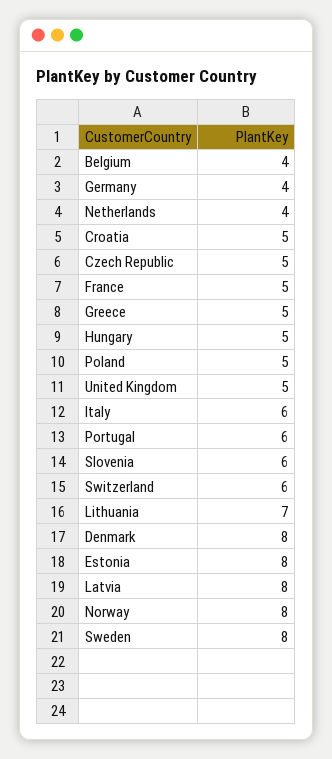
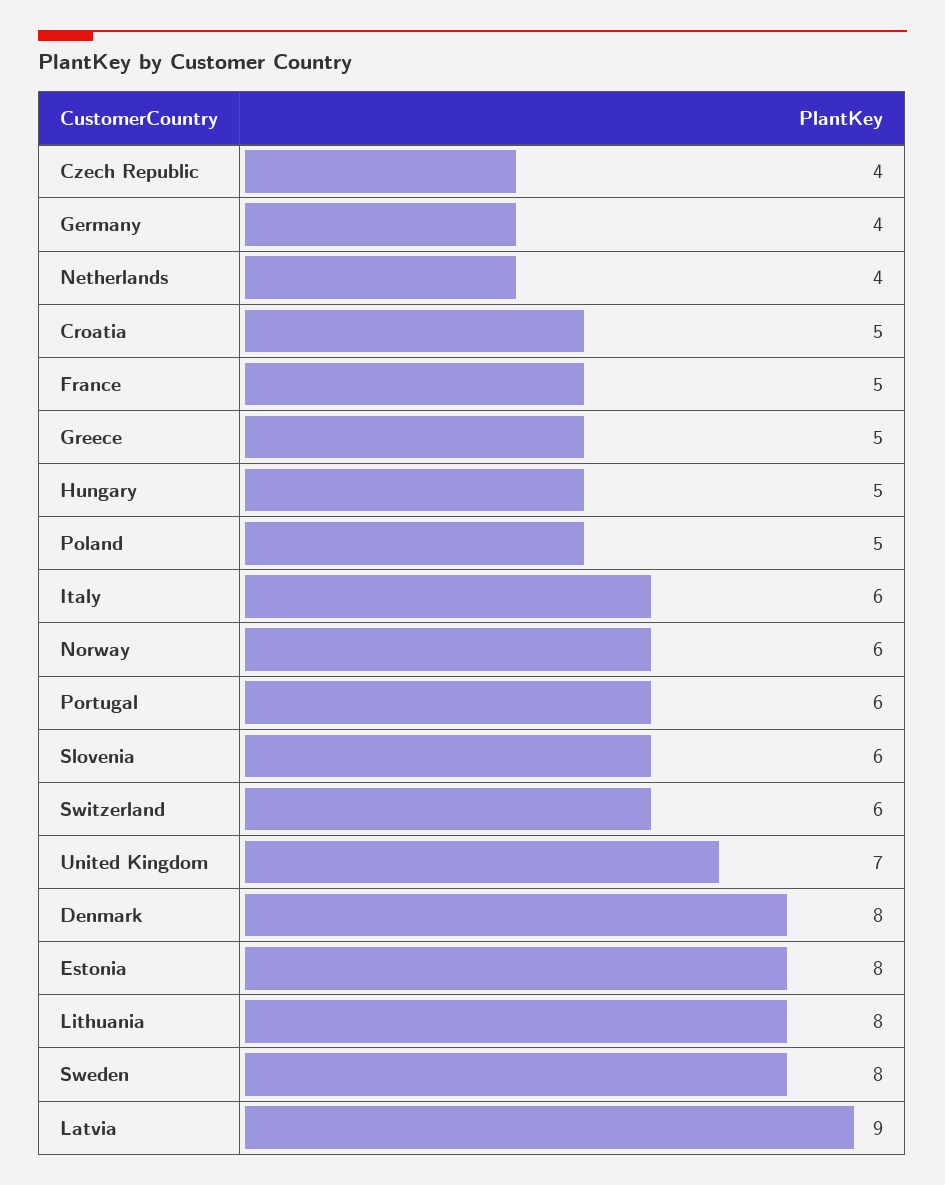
  {
-   "Belgium": 4,
    "Germany": 4,
    "Netherlands": 4,
    "Croatia": 5,
-   "Czech Republic": 5,
+   "Czech Republic": 4,
    "France": 5,
    "Greece": 5,
    "Hungary": 5,
    "Poland": 5,
-   "United Kingdom": 5,
+   "United Kingdom": 7,
    "Italy": 6,
    "Portugal": 6,
    "Slovenia": 6,
    "Switzerland": 6,
-   "Lithuania": 7,
+   "Lithuania": 8,
    "Denmark": 8,
    "Estonia": 8,
-   "Latvia": 8,
+   "Latvia": 9,
-   "Norway": 8,
+   "Norway": 6,
    "Sweden": 8
  }

